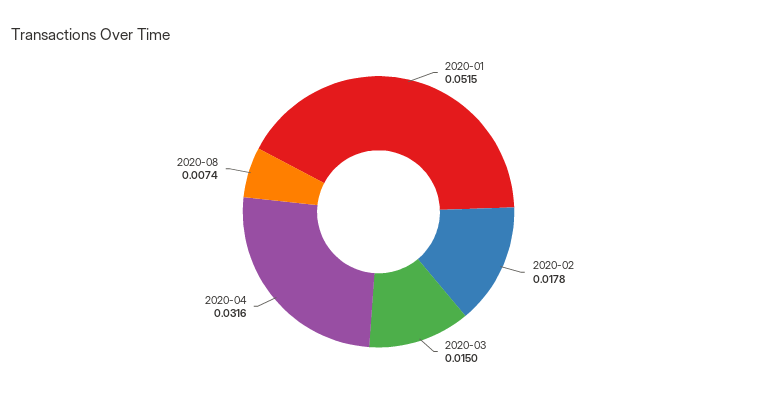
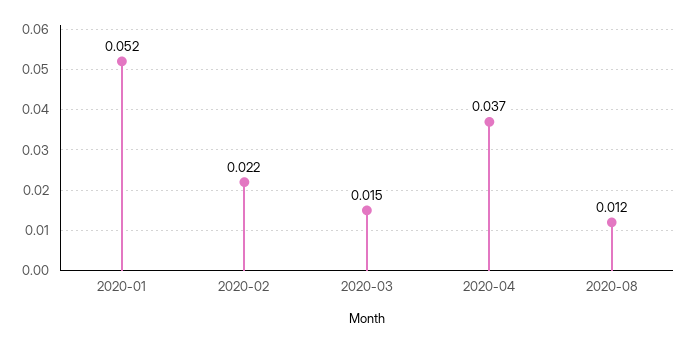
  {
    "2020-01": 0.0515,
-   "2020-02": 0.0178,
+   "2020-02": 0.022,
    "2020-03": 0.015,
-   "2020-04": 0.0316,
+   "2020-04": 0.037,
-   "2020-08": 0.0074
+   "2020-08": 0.012
  }

